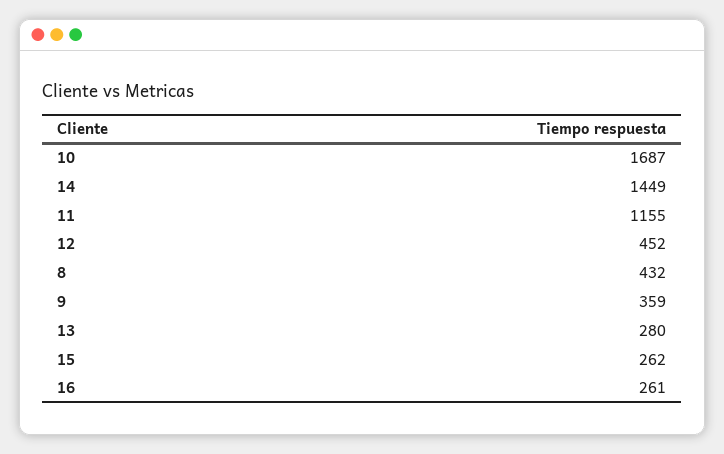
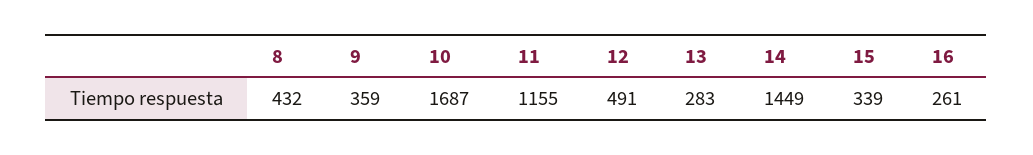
  {
    "10": 1687,
    "14": 1449,
    "11": 1155,
-   "12": 452,
+   "12": 491,
    "8": 432,
    "9": 359,
-   "13": 280,
+   "13": 283,
-   "15": 262,
+   "15": 339,
    "16": 261
  }

